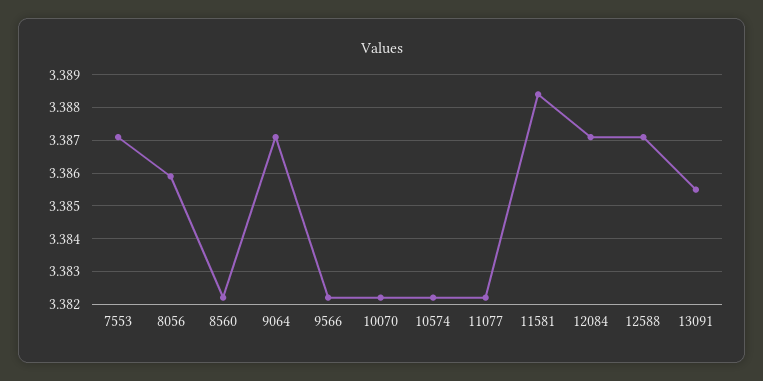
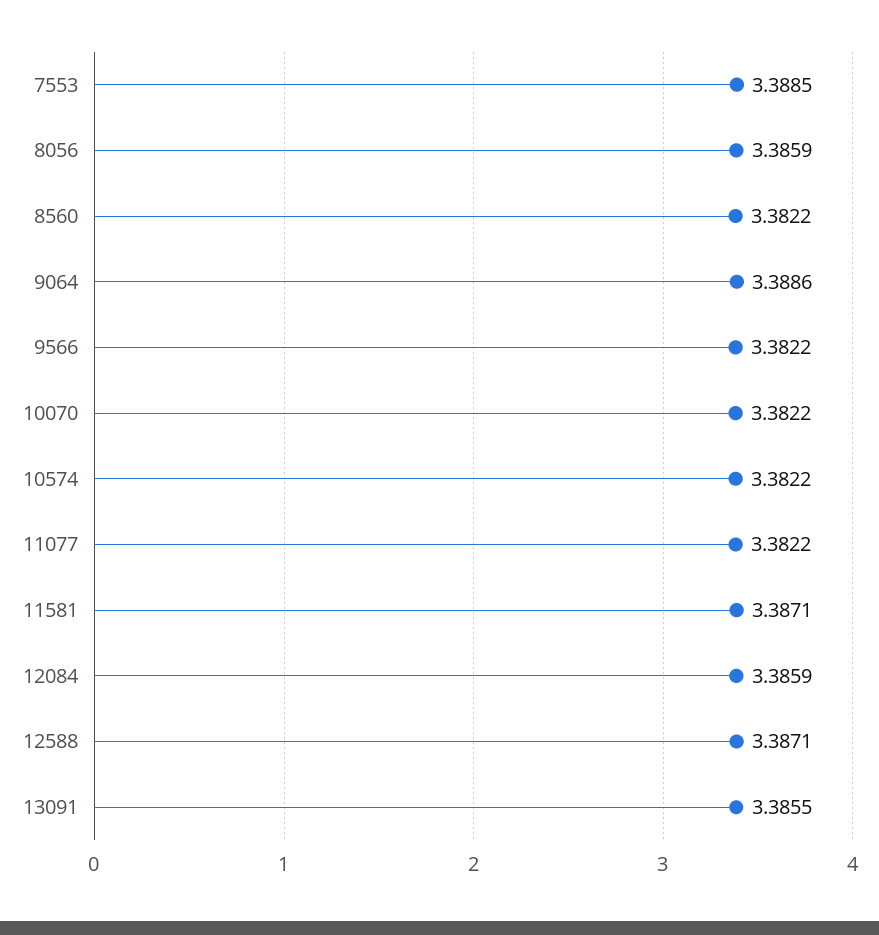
  {
-   "7553": 3.387,
+   "7553": 3.3885,
    "8056": 3.3859,
    "8560": 3.3822,
-   "9064": 3.387,
+   "9064": 3.3886,
    "9566": 3.3822,
    "10070": 3.3822,
    "10574": 3.3822,
    "11077": 3.3822,
-   "11581": 3.3885,
+   "11581": 3.3871,
-   "12084": 3.387,
+   "12084": 3.3859,
    "12588": 3.3871,
    "13091": 3.3855
  }

